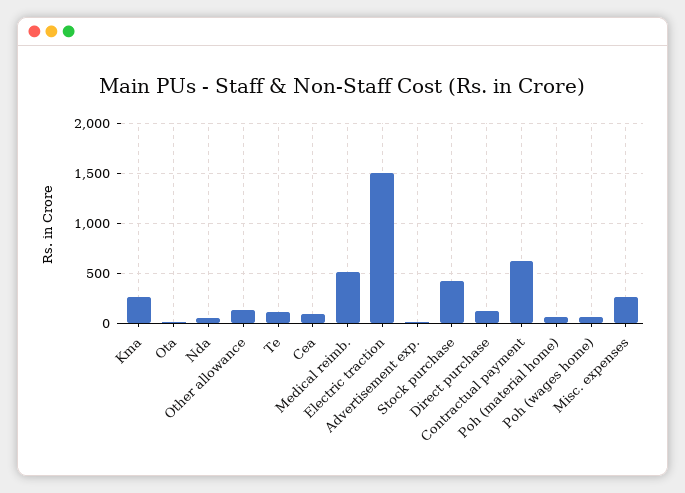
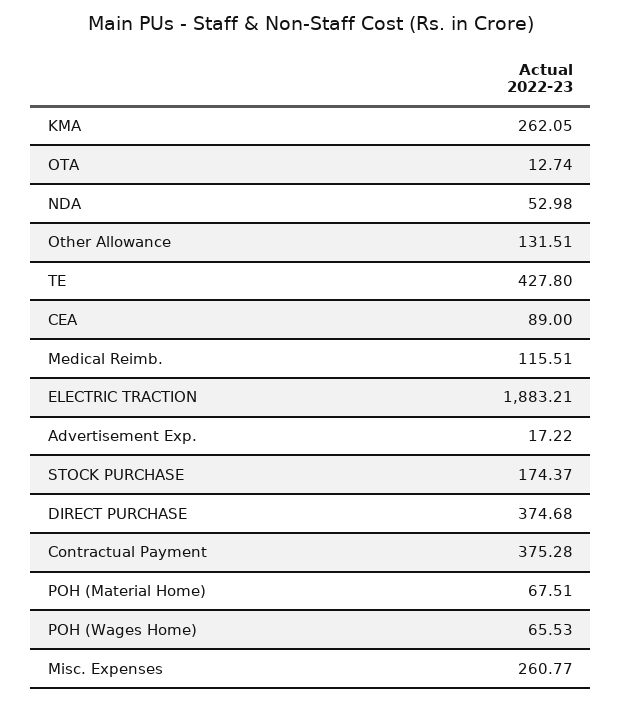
  {
    "Kma": 262.05,
    "Ota": 12.74,
    "Nda": 52.98,
    "Other allowance": 131.51,
-   "Te": 100,
+   "Te": 427.8,
    "Cea": 89,
-   "Medical reimb.": 500,
+   "Medical reimb.": 115.51,
-   "Electric traction": 1500,
+   "Electric traction": 1883.21,
    "Advertisement exp.": 17.22,
-   "Stock purchase": 400,
+   "Stock purchase": 174.37,
-   "Direct purchase": 100,
+   "Direct purchase": 374.68,
-   "Contractual payment": 600,
+   "Contractual payment": 375.28,
    "Poh (material home)": 67.51,
    "Poh (wages home)": 65.53,
    "Misc. expenses": 260.77
  }

